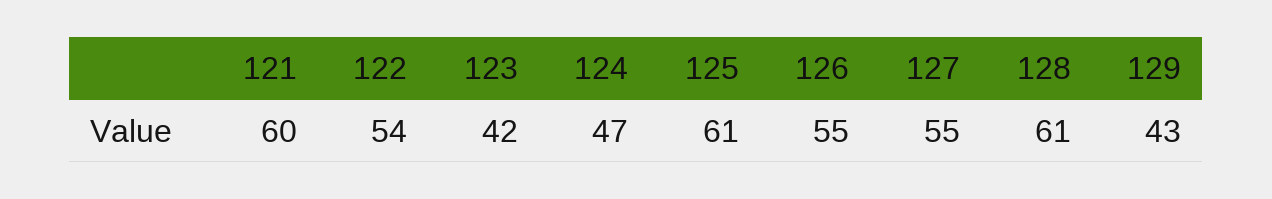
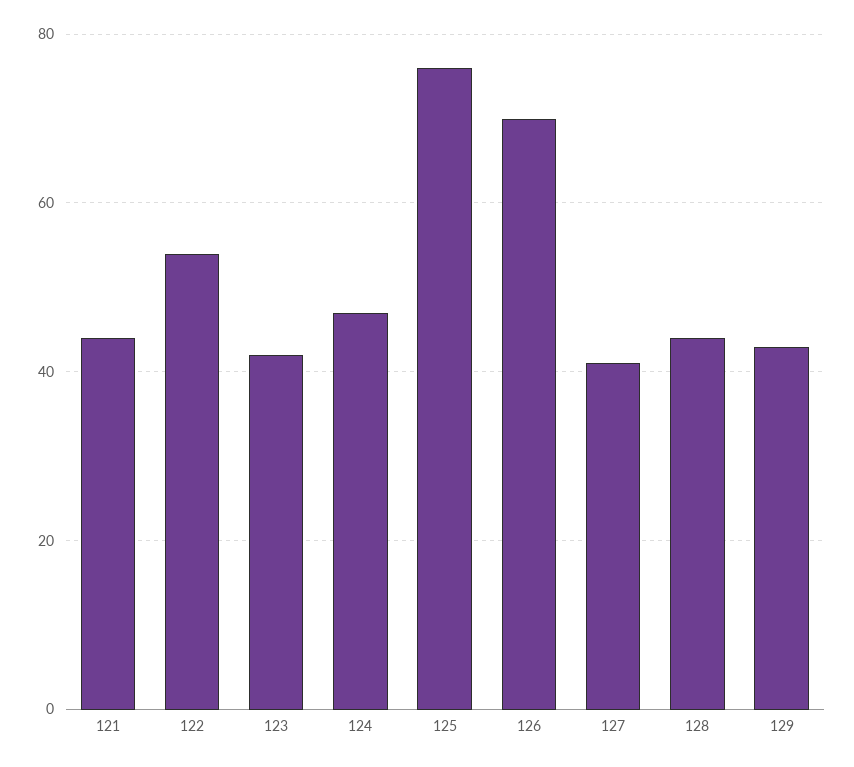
  {
-   "121": 60,
+   "121": 45,
    "122": 54,
    "123": 42,
    "124": 47,
-   "125": 61,
+   "125": 75,
-   "126": 55,
+   "126": 70,
-   "127": 55,
+   "127": 40,
-   "128": 61,
+   "128": 45,
    "129": 43
  }

